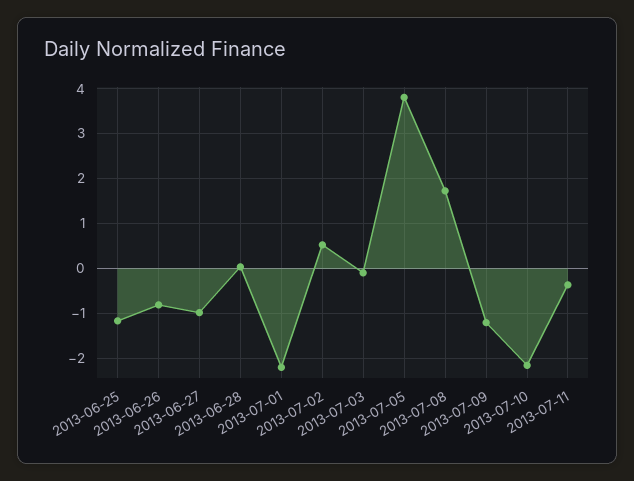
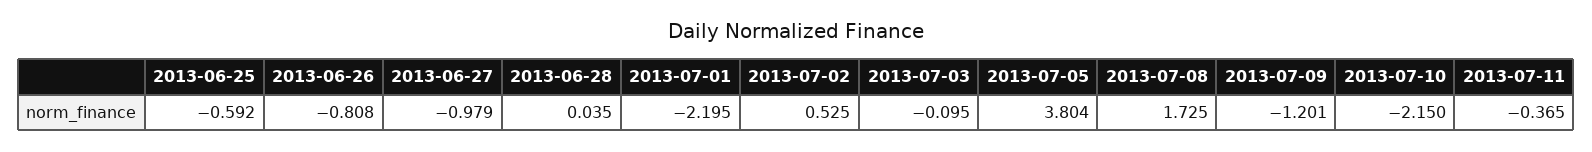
  {
-   "2013-06-25": -1.2,
+   "2013-06-25": -0.592,
    "2013-06-26": -0.808,
    "2013-06-27": -0.979,
    "2013-06-28": 0.035,
    "2013-07-01": -2.195,
    "2013-07-02": 0.525,
    "2013-07-03": -0.095,
    "2013-07-05": 3.804,
    "2013-07-08": 1.725,
    "2013-07-09": -1.201,
    "2013-07-10": -2.15,
    "2013-07-11": -0.365
  }

